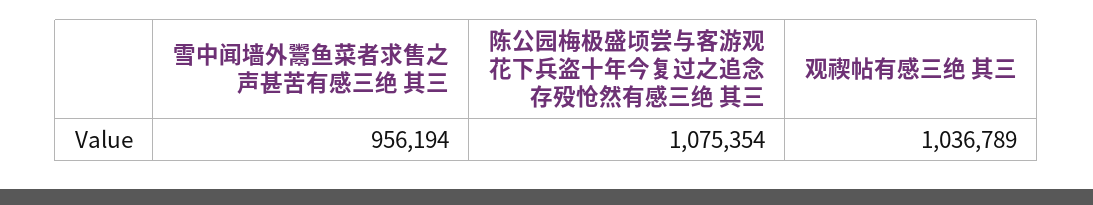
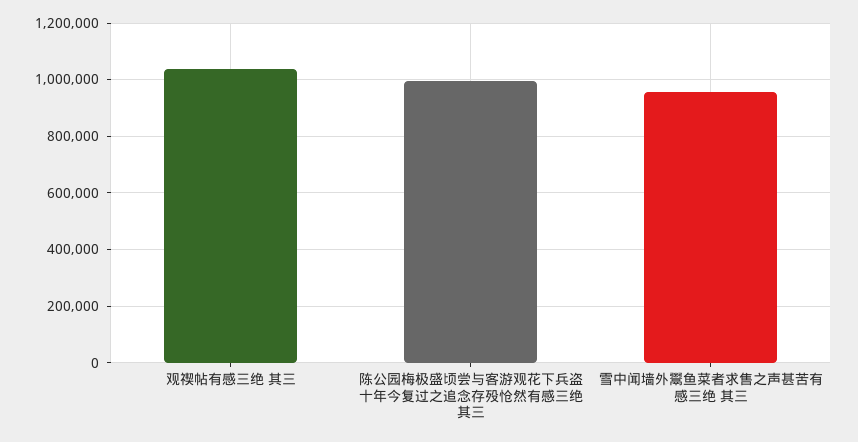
  {
    "雪中闻墙外鬻鱼菜者求售之声甚苦有感三绝 其三": 956194,
-   "陈公园梅极盛顷尝与客游观花下兵盗十年今复过之追念存殁怆然有感三绝 其三": 1075354,
+   "陈公园梅极盛顷尝与客游观花下兵盗十年今复过之追念存殁怆然有感三绝 其三": 1000000,
    "观禊帖有感三绝 其三": 1036789
  }

